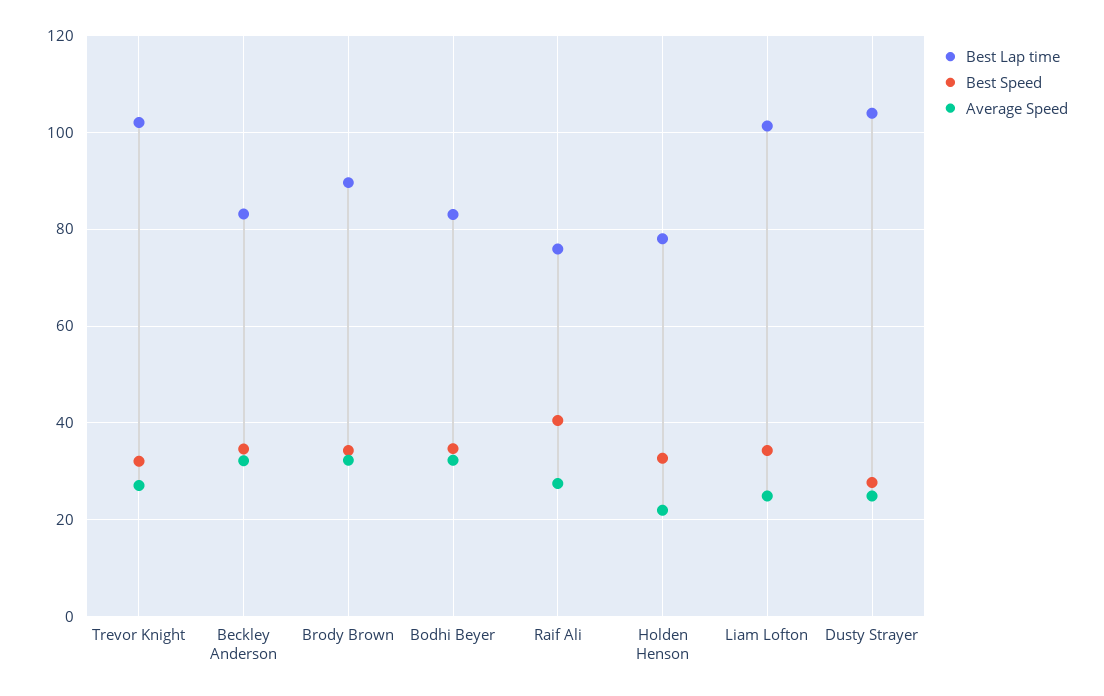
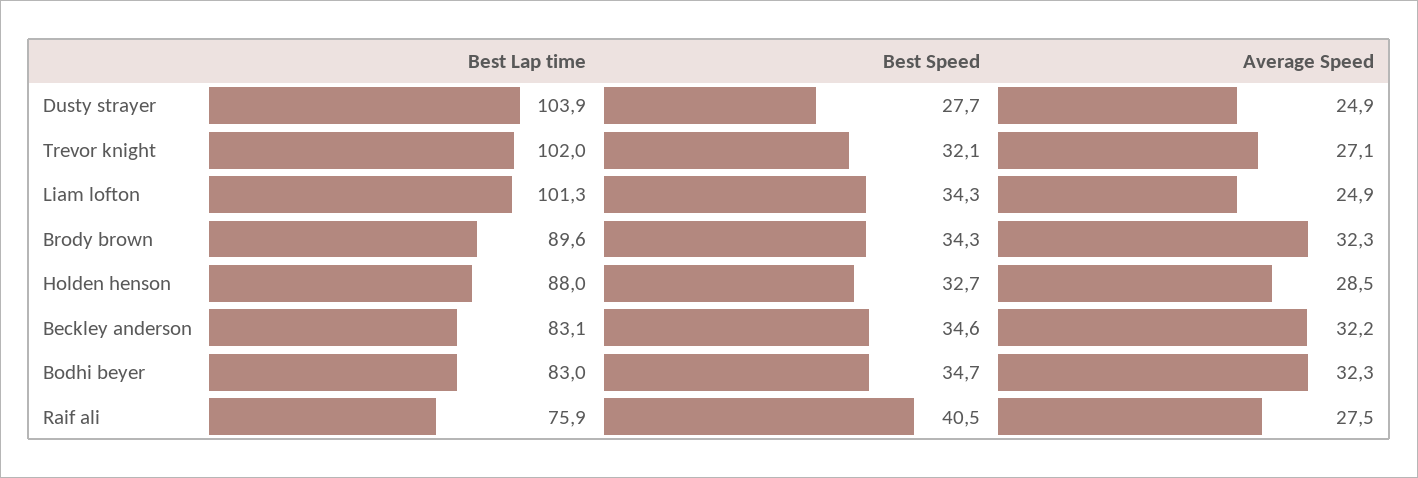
  {
    "Best Lap time": {
      "Trevor Knight": 102,
      "Beckley Anderson": 83.1,
      "Brody Brown": 89.6,
      "Bodhi Beyer": 83,
      "Raif Ali": 75.9,
-     "Holden Henson": 78,
+     "Holden Henson": 88,
      "Liam Lofton": 101.3,
      "Dusty Strayer": 103.9
    },
    "Best Speed": {
      "Trevor Knight": 32.1,
      "Beckley Anderson": 34.6,
      "Brody Brown": 34.3,
      "Bodhi Beyer": 34.7,
      "Raif Ali": 40.5,
      "Holden Henson": 32.7,
      "Liam Lofton": 34.3,
      "Dusty Strayer": 27.7
    },
    "Average Speed": {
      "Trevor Knight": 27.1,
      "Beckley Anderson": 32.2,
      "Brody Brown": 32.3,
      "Bodhi Beyer": 32.3,
      "Raif Ali": 27.5,
-     "Holden Henson": 22,
+     "Holden Henson": 28.5,
      "Liam Lofton": 24.9,
      "Dusty Strayer": 24.9
    }
  }

